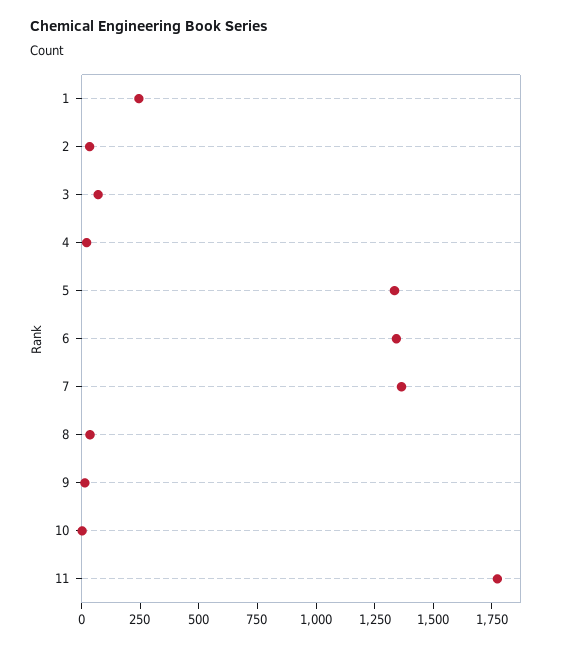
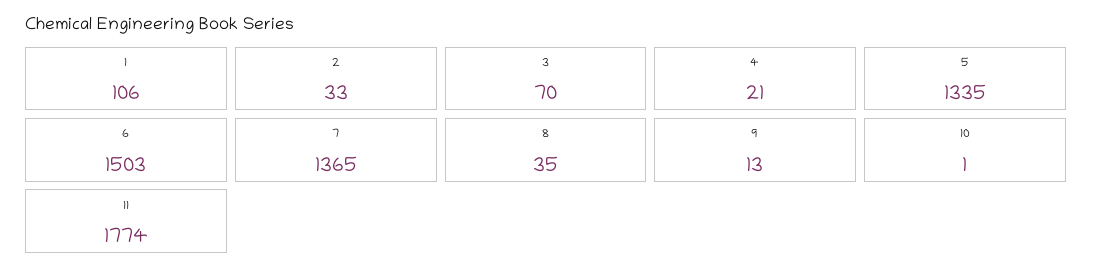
  {
-   "1": 250,
+   "1": 106,
    "2": 33,
    "3": 70,
    "4": 21,
    "5": 1335,
-   "6": 1350,
+   "6": 1503,
    "7": 1365,
    "8": 35,
    "9": 13,
    "10": 1,
    "11": 1774
  }

